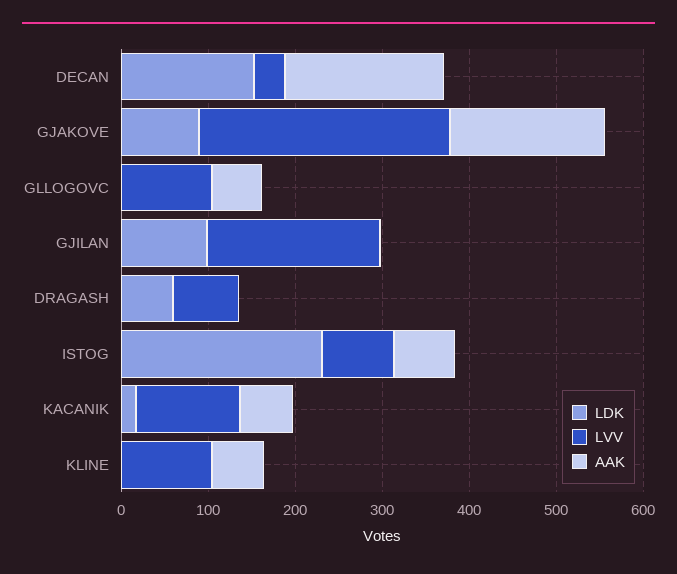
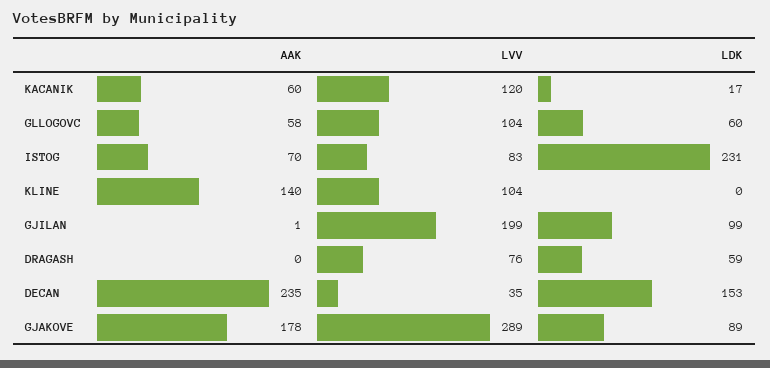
  {
    "LDK": {
      "DECAN": 153,
      "GJAKOVE": 89,
-     "GLLOGOVC": 0,
+     "GLLOGOVC": 60,
      "GJILAN": 99,
      "DRAGASH": 59,
      "ISTOG": 231,
      "KACANIK": 17,
      "KLINE": 0
    },
    "LVV": {
      "DECAN": 35,
      "GJAKOVE": 289,
      "GLLOGOVC": 104,
      "GJILAN": 199,
      "DRAGASH": 76,
      "ISTOG": 83,
      "KACANIK": 120,
      "KLINE": 104
    },
    "AAK": {
-     "DECAN": 180,
+     "DECAN": 235,
      "GJAKOVE": 178,
      "GLLOGOVC": 58,
      "GJILAN": 1,
      "DRAGASH": 0,
      "ISTOG": 70,
      "KACANIK": 60,
-     "KLINE": 60
+     "KLINE": 140
    }
  }

